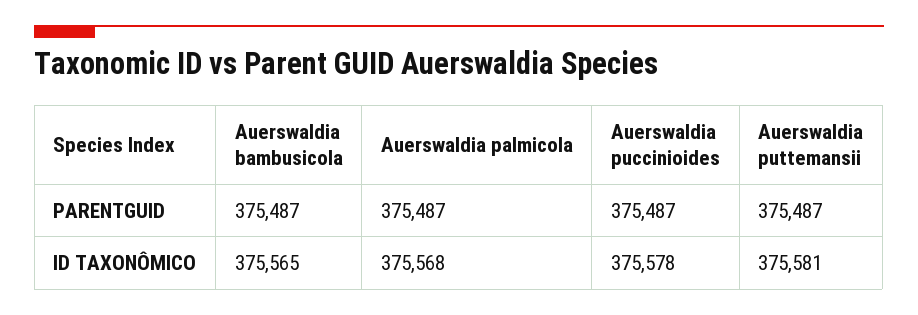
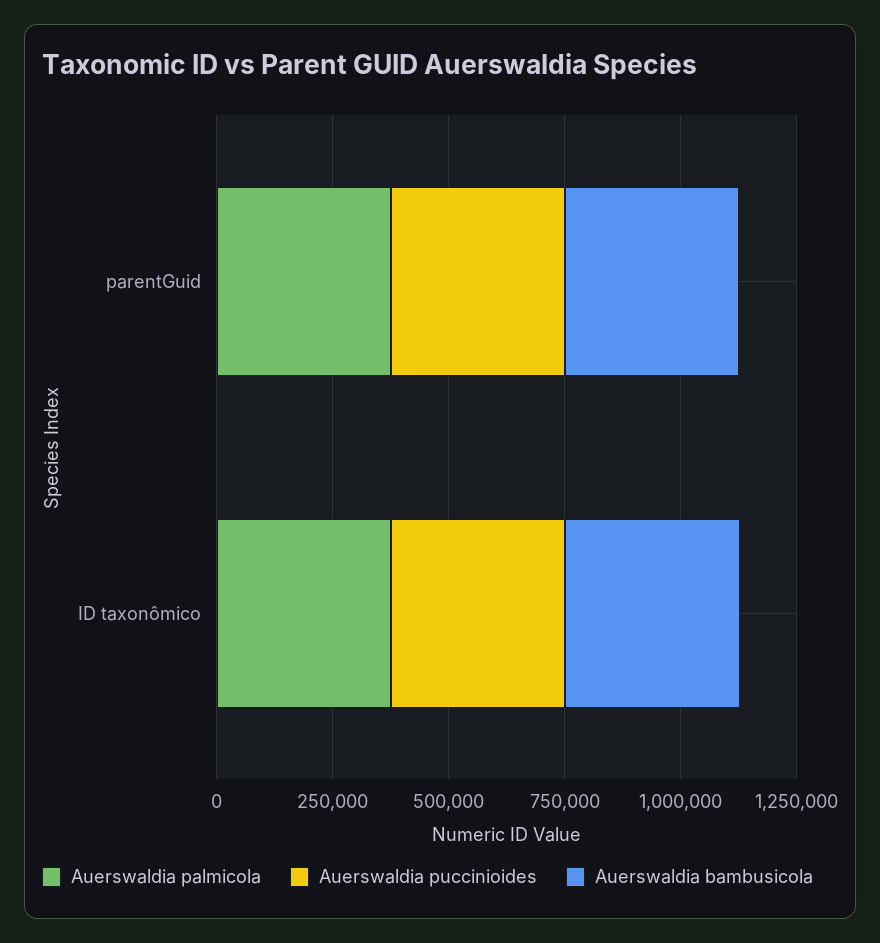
  {
    "Auerswaldia bambusicola": {
      "PARENTGUID": 375487,
      "ID TAXONÔMICO": 375565
    },
    "Auerswaldia palmicola": {
      "PARENTGUID": 375487,
      "ID TAXONÔMICO": 375568
    },
    "Auerswaldia puccinioides": {
      "PARENTGUID": 375487,
      "ID TAXONÔMICO": 375578
-   },
+   }
-   "Auerswaldia puttemansii": {
-     "PARENTGUID": 375487,
-     "ID TAXONÔMICO": 375581
-   }
  }

